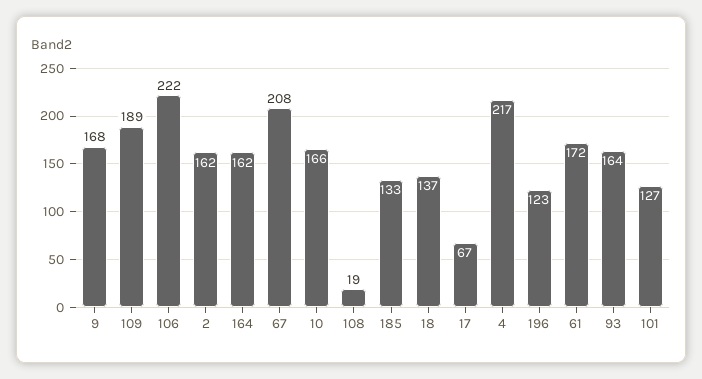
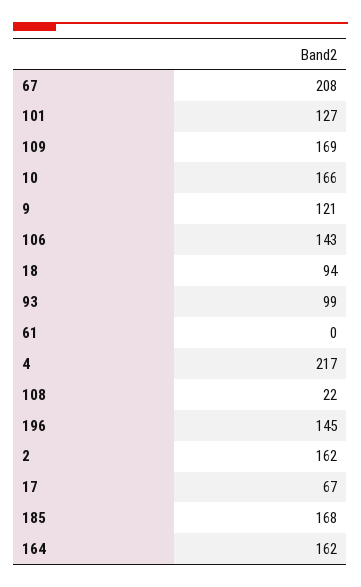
  {
-   "9": 168,
+   "9": 121,
-   "109": 189,
+   "109": 169,
-   "106": 222,
+   "106": 143,
    "2": 162,
    "164": 162,
    "67": 208,
    "10": 166,
-   "108": 19,
+   "108": 22,
-   "185": 133,
+   "185": 168,
-   "18": 137,
+   "18": 94,
    "17": 67,
    "4": 217,
-   "196": 123,
+   "196": 145,
-   "61": 172,
+   "61": 0,
-   "93": 164,
+   "93": 99,
    "101": 127
  }

